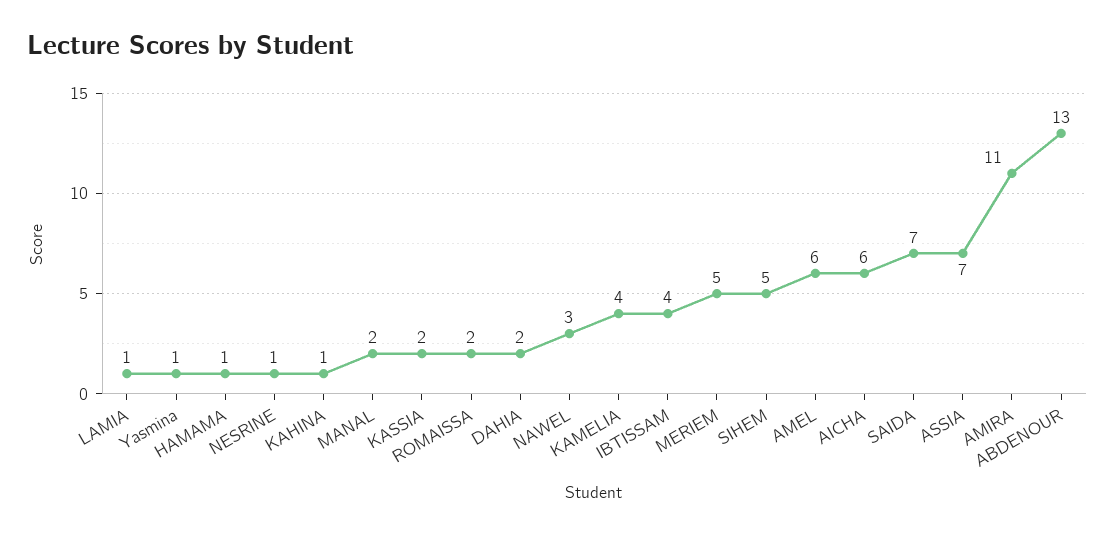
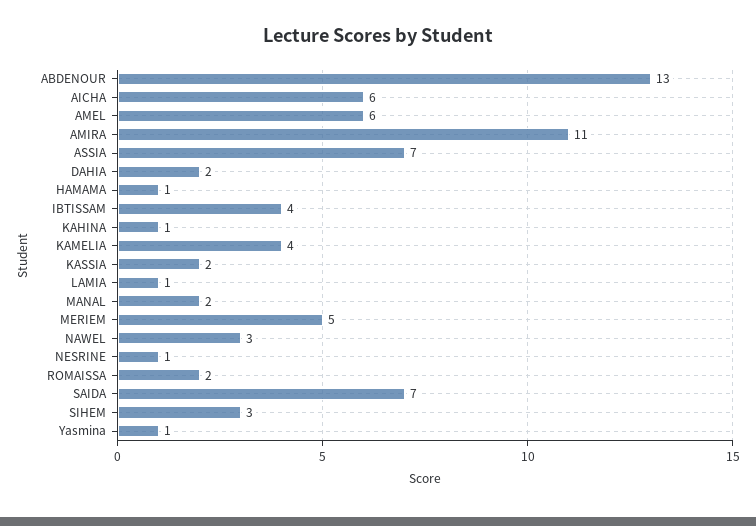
  {
    "LAMIA": 1,
    "Yasmina": 1,
    "HAMAMA": 1,
    "NESRINE": 1,
    "KAHINA": 1,
    "MANAL": 2,
    "KASSIA": 2,
    "ROMAISSA": 2,
    "DAHIA": 2,
    "NAWEL": 3,
    "KAMELIA": 4,
    "IBTISSAM": 4,
    "MERIEM": 5,
-   "SIHEM": 5,
+   "SIHEM": 3,
    "AMEL": 6,
    "AICHA": 6,
    "SAIDA": 7,
    "ASSIA": 7,
    "AMIRA": 11,
    "ABDENOUR": 13
  }

